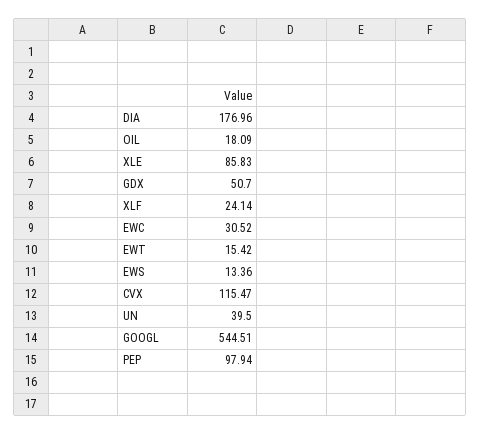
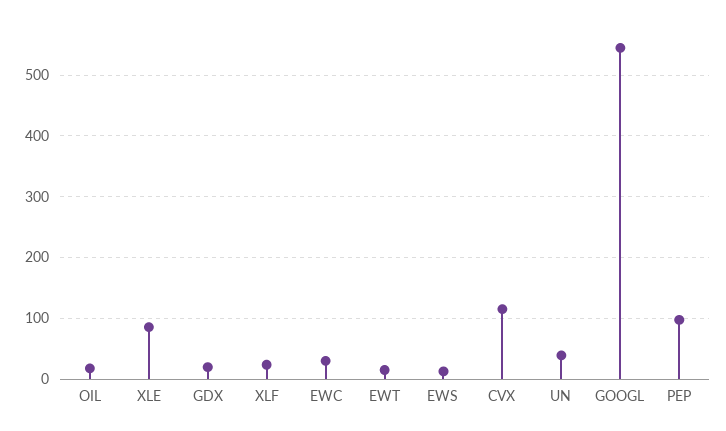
  {
-   "DIA": 176.96,
    "OIL": 18.09,
    "XLE": 85.83,
-   "GDX": 50.7,
+   "GDX": 20,
    "XLF": 24.14,
    "EWC": 30.52,
    "EWT": 15.42,
    "EWS": 13.36,
    "CVX": 115.47,
    "UN": 39.5,
    "GOOGL": 544.51,
    "PEP": 97.94
  }

